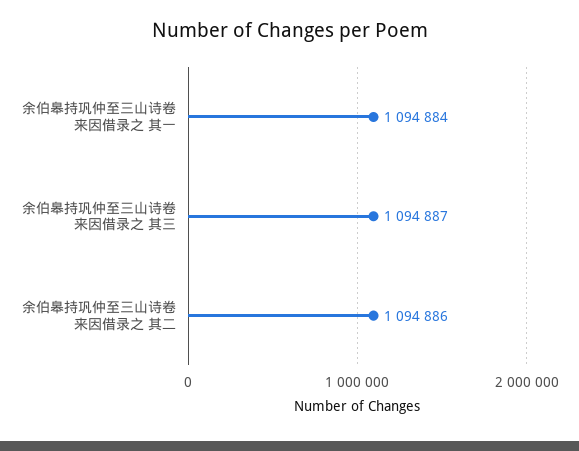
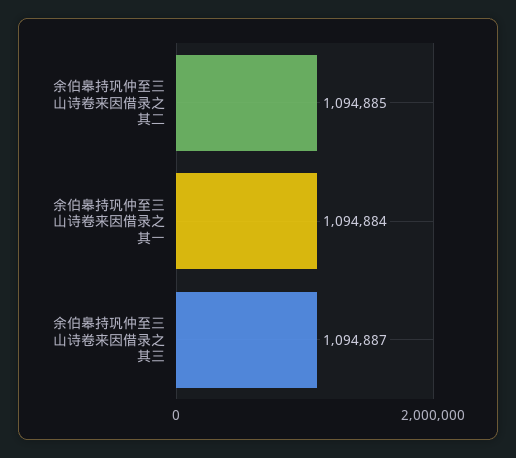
  {
    "余伯皋持巩仲至三山诗卷来因借录之 其一": 1094884,
    "余伯皋持巩仲至三山诗卷来因借录之 其三": 1094887,
-   "余伯皋持巩仲至三山诗卷来因借录之 其二": 1094886
+   "余伯皋持巩仲至三山诗卷来因借录之 其二": 1094885
  }

